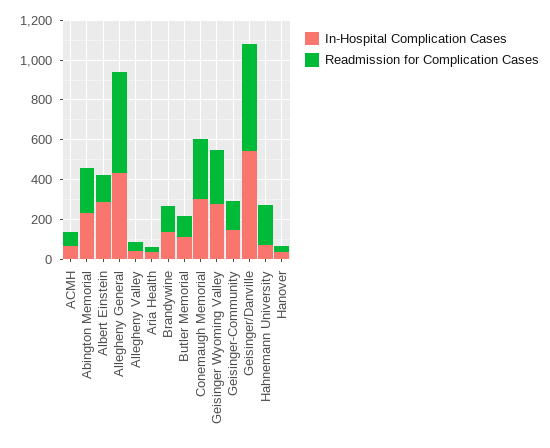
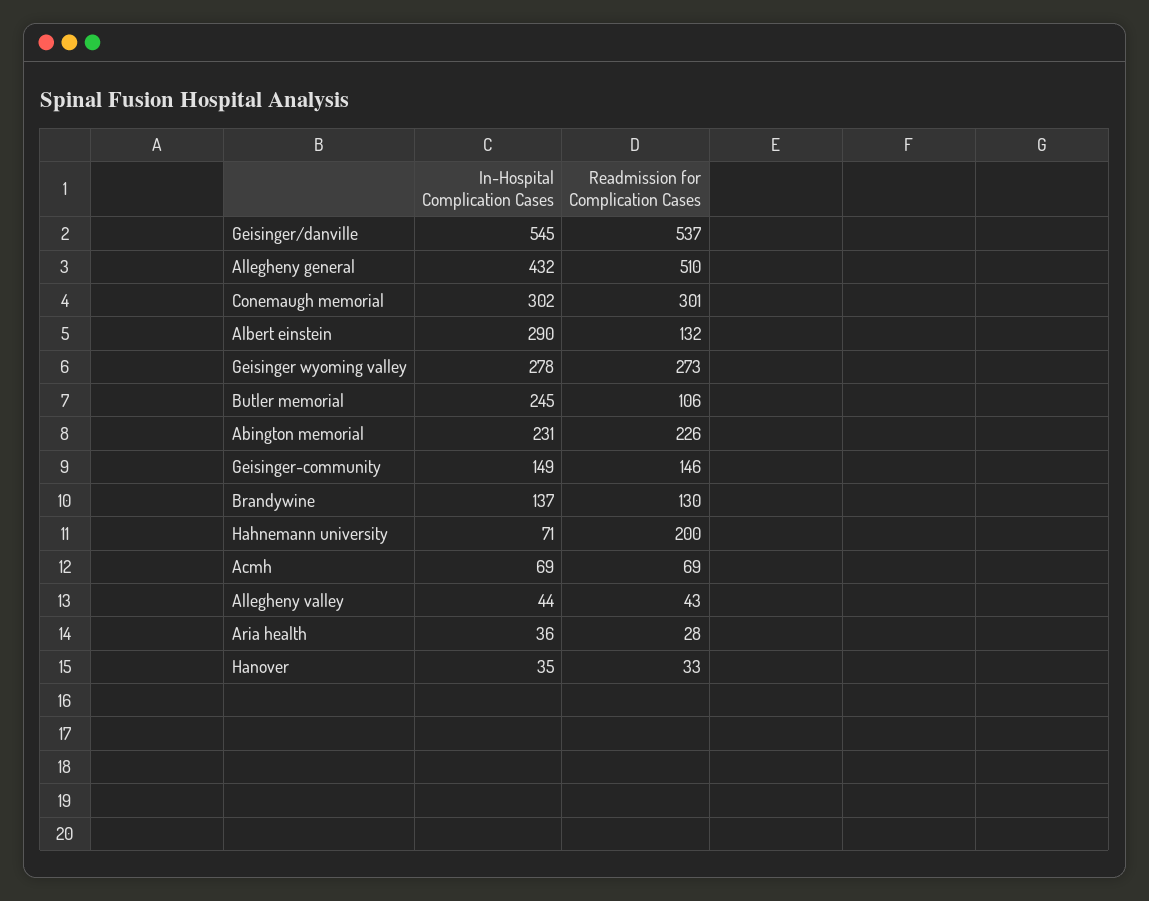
  {
    "In-Hospital Complication Cases": {
      "ACMH": 69,
      "Abington Memorial": 231,
      "Albert Einstein": 290,
      "Allegheny General": 432,
      "Allegheny Valley": 44,
      "Aria Health": 36,
      "Brandywine": 137,
-     "Butler Memorial": 100,
+     "Butler Memorial": 245,
      "Conemaugh Memorial": 302,
      "Geisinger Wyoming Valley": 278,
      "Geisinger-Community": 149,
      "Geisinger/Danville": 545,
      "Hahnemann University": 71,
      "Hanover": 35
    },
    "Readmission for Complication Cases": {
      "ACMH": 69,
      "Abington Memorial": 226,
      "Albert Einstein": 132,
      "Allegheny General": 510,
      "Allegheny Valley": 43,
      "Aria Health": 28,
      "Brandywine": 130,
      "Butler Memorial": 106,
      "Conemaugh Memorial": 301,
      "Geisinger Wyoming Valley": 273,
      "Geisinger-Community": 146,
      "Geisinger/Danville": 537,
      "Hahnemann University": 200,
      "Hanover": 33
    }
  }

